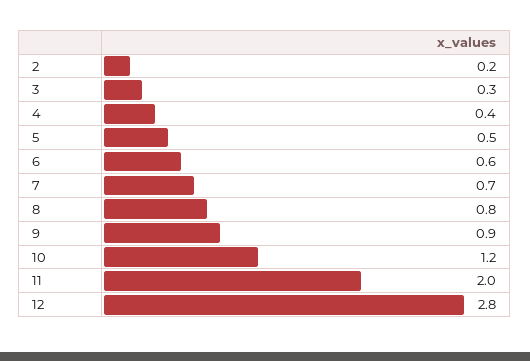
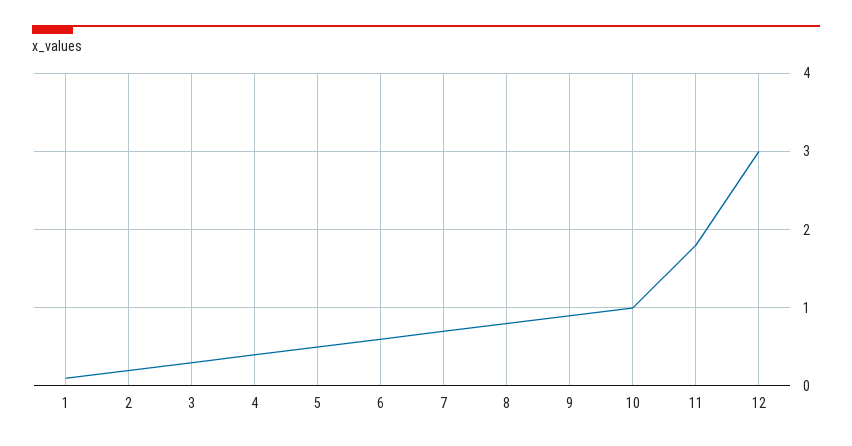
  {
    "2": 0.2,
    "3": 0.3,
    "4": 0.4,
    "5": 0.5,
    "6": 0.6,
    "7": 0.7,
    "8": 0.8,
    "9": 0.9,
-   "10": 1.2,
+   "10": 1,
-   "11": 2,
+   "11": 1.8,
-   "12": 2.8
+   "12": 3,
+   "1": 0.1
  }

